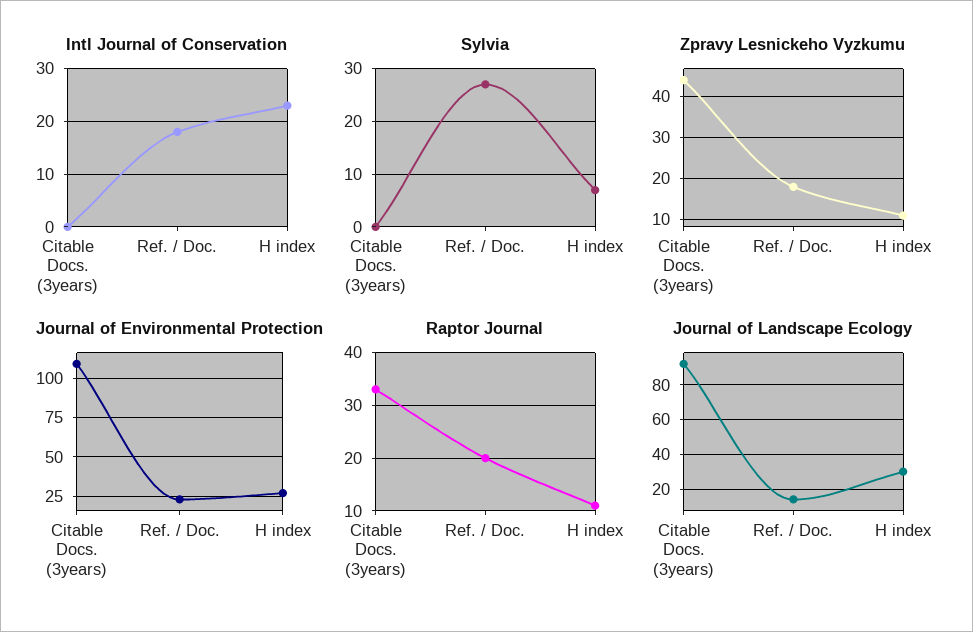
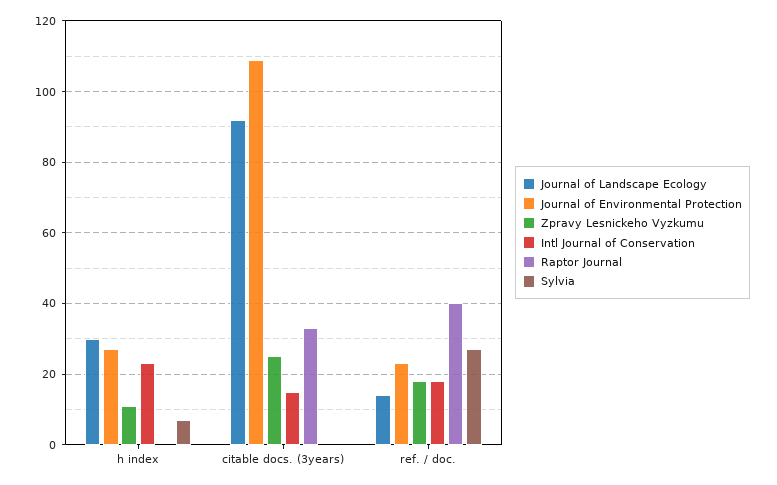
  {
    "Intl Journal of Conservation": {
-     "Citable Docs. (3years)": 0,
+     "Citable Docs. (3years)": 15,
      "Ref. / Doc.": 20,
      "H index": 25
    },
    "Sylvia": {
      "Citable Docs. (3years)": 0,
      "Ref. / Doc.": 25,
      "H index": 5
    },
    "Zpravy Lesnickeho Vyzkumu": {
-     "Citable Docs. (3years)": 45,
+     "Citable Docs. (3years)": 25,
      "Ref. / Doc.": 20,
      "H index": 10
    },
    "Journal of Environmental Protection": {
      "Citable Docs. (3years)": 110,
      "Ref. / Doc.": 25,
      "H index": 25
    },
    "Raptor Journal": {
      "Citable Docs. (3years)": 35,
-     "Ref. / Doc.": 20,
+     "Ref. / Doc.": 40,
-     "H index": 10
+     "H index": 0
    },
    "Journal of Landscape Ecology": {
      "Citable Docs. (3years)": 90,
      "Ref. / Doc.": 15,
      "H index": 30
    }
  }

